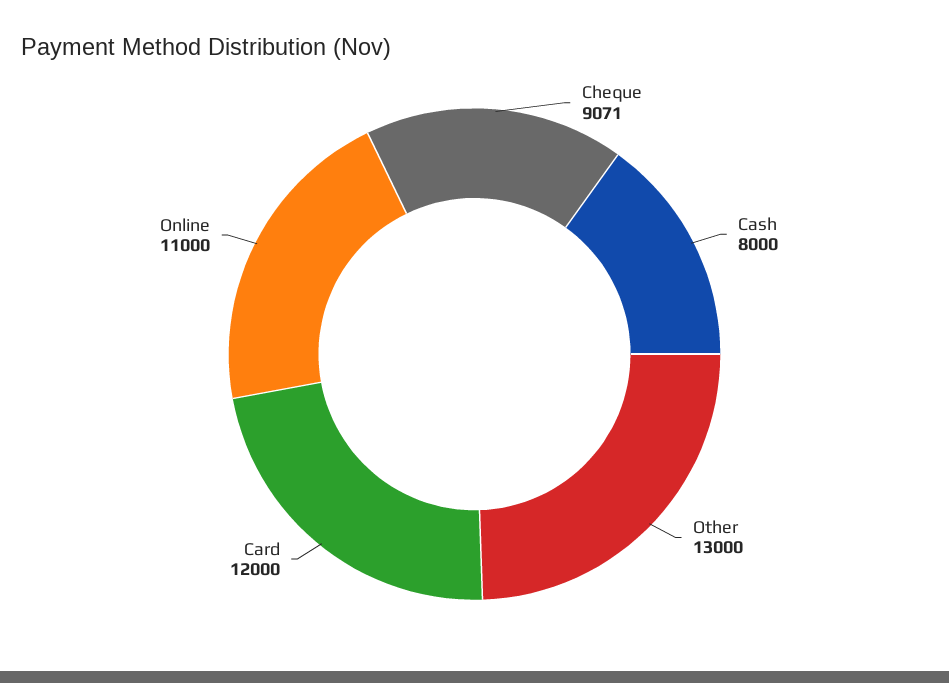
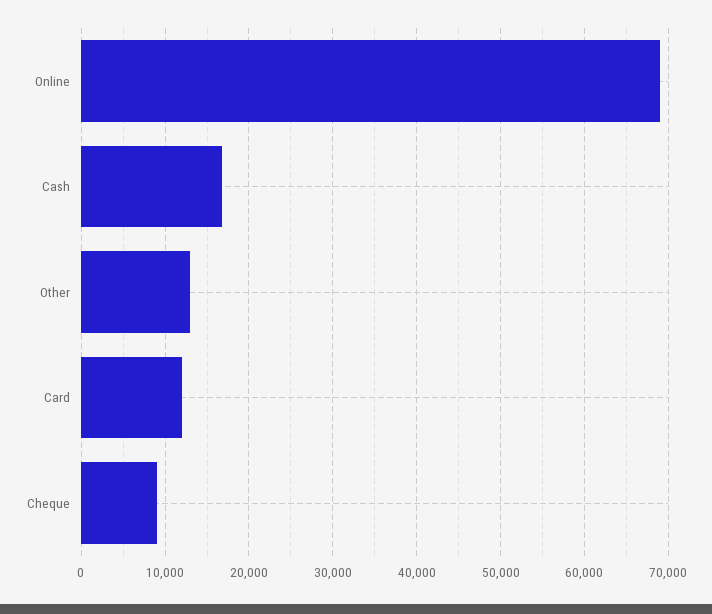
  {
    "Cheque": 9071,
-   "Cash": 8000,
+   "Cash": 17000,
    "Other": 13000,
    "Card": 12000,
-   "Online": 11000
+   "Online": 69000
  }

